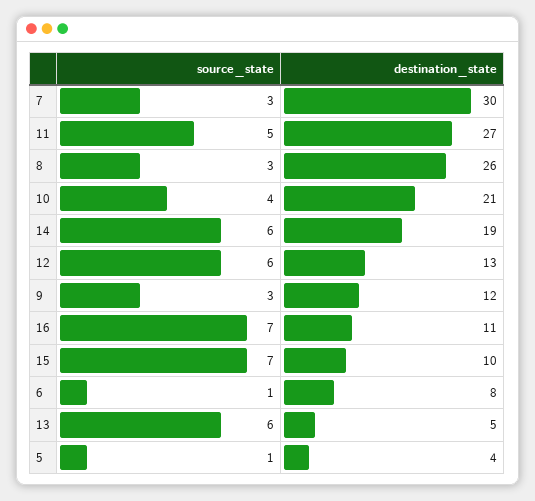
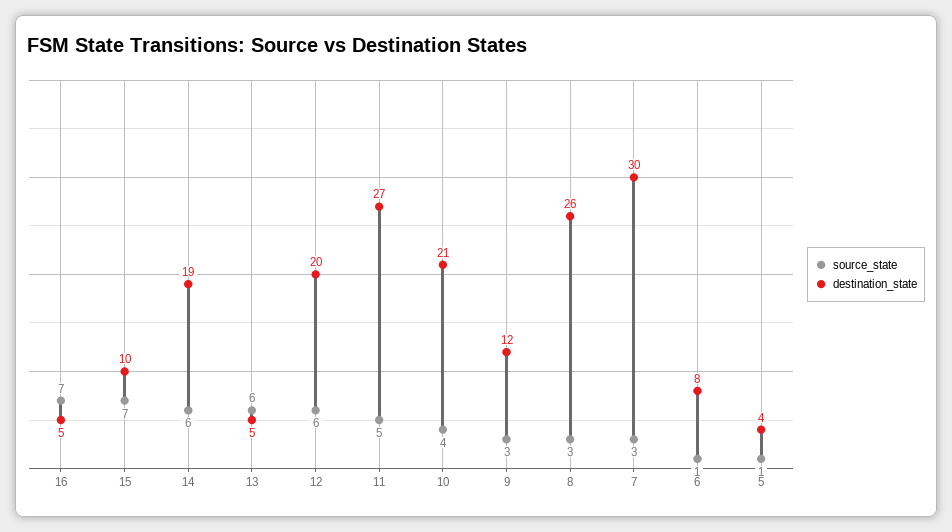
  {
    "source_state": {
      "7": 3,
      "11": 5,
      "8": 3,
      "10": 4,
      "14": 6,
      "12": 6,
      "9": 3,
      "16": 7,
      "15": 7,
      "6": 1,
      "13": 6,
      "5": 1
    },
    "destination_state": {
      "7": 30,
      "11": 27,
      "8": 26,
      "10": 21,
      "14": 19,
-     "12": 13,
+     "12": 20,
      "9": 12,
-     "16": 11,
+     "16": 5,
      "15": 10,
      "6": 8,
      "13": 5,
      "5": 4
    }
  }

